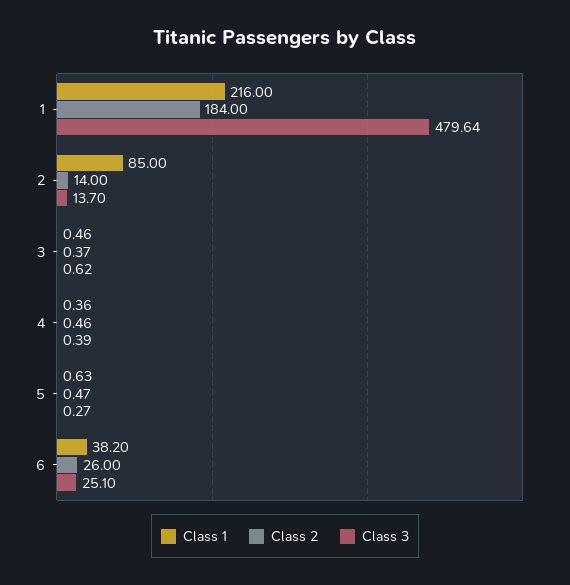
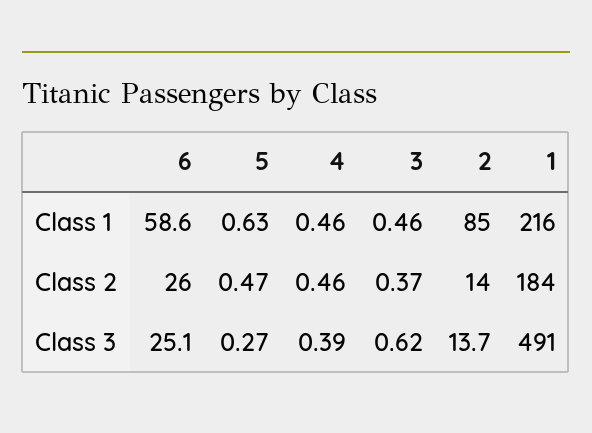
  {
    "Class 1": {
      "1": 216,
      "2": 85,
      "3": 0.46,
-     "4": 0.36,
+     "4": 0.46,
      "5": 0.63,
-     "6": 38.2
+     "6": 58.6
    },
    "Class 2": {
      "1": 184,
      "2": 14,
      "3": 0.37,
      "4": 0.46,
      "5": 0.47,
      "6": 26
    },
    "Class 3": {
-     "1": 479.64,
+     "1": 491,
      "2": 13.7,
      "3": 0.62,
      "4": 0.39,
      "5": 0.27,
      "6": 25.1
    }
  }

